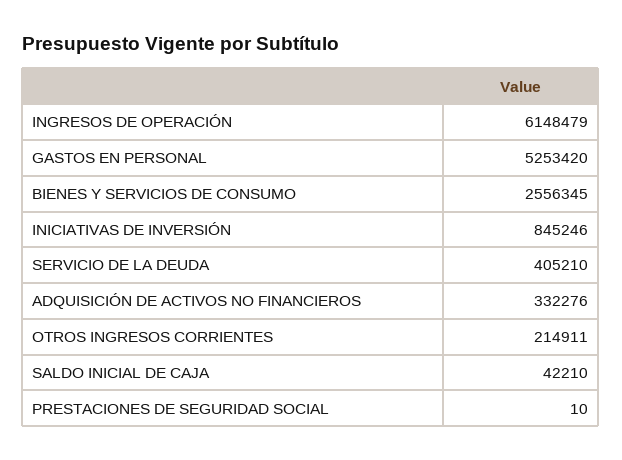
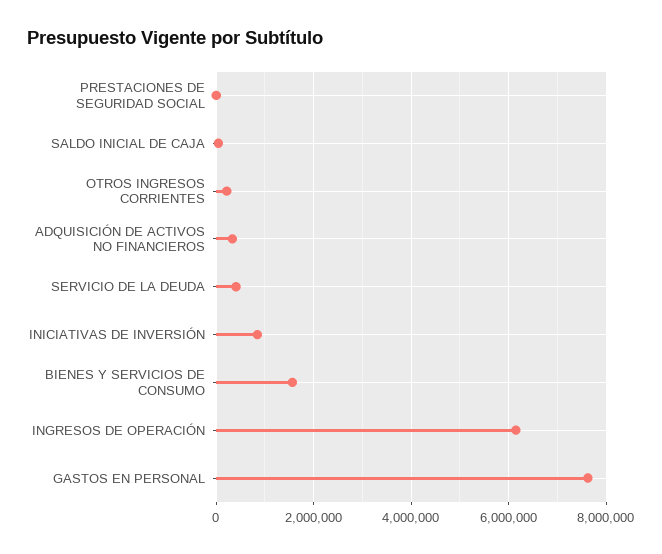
  {
    "INGRESOS DE OPERACIÓN": 6148479,
-   "GASTOS EN PERSONAL": 5253420,
+   "GASTOS EN PERSONAL": 7600000,
-   "BIENES Y SERVICIOS DE CONSUMO": 2556345,
+   "BIENES Y SERVICIOS DE CONSUMO": 1600000,
    "INICIATIVAS DE INVERSIÓN": 845246,
    "SERVICIO DE LA DEUDA": 405210,
    "ADQUISICIÓN DE ACTIVOS NO FINANCIEROS": 332276,
    "OTROS INGRESOS CORRIENTES": 214911,
    "SALDO INICIAL DE CAJA": 42210,
    "PRESTACIONES DE SEGURIDAD SOCIAL": 10
  }

